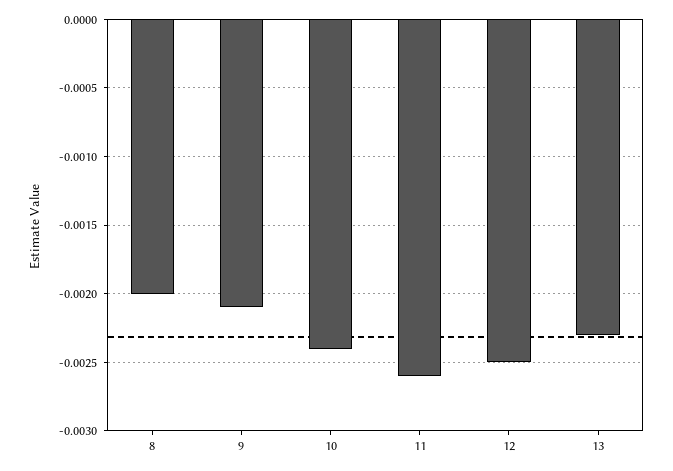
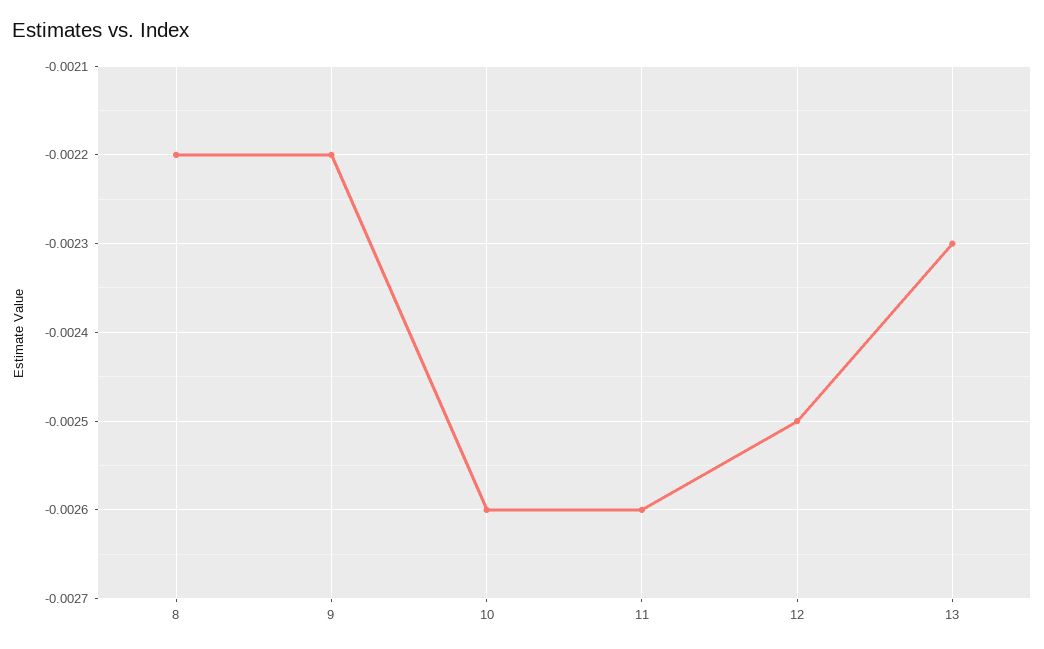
  {
-   "8": -0.002,
+   "8": -0.0022,
-   "9": -0.0021,
+   "9": -0.0022,
-   "10": -0.0024,
+   "10": -0.0026,
    "11": -0.0026,
    "12": -0.0025,
    "13": -0.0023
  }

